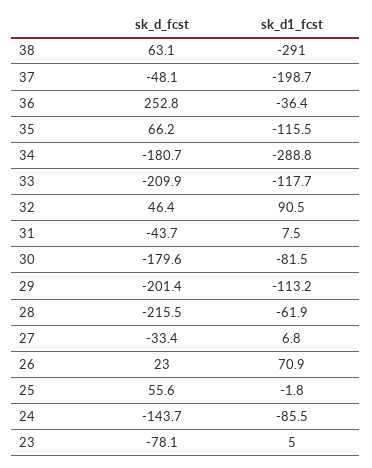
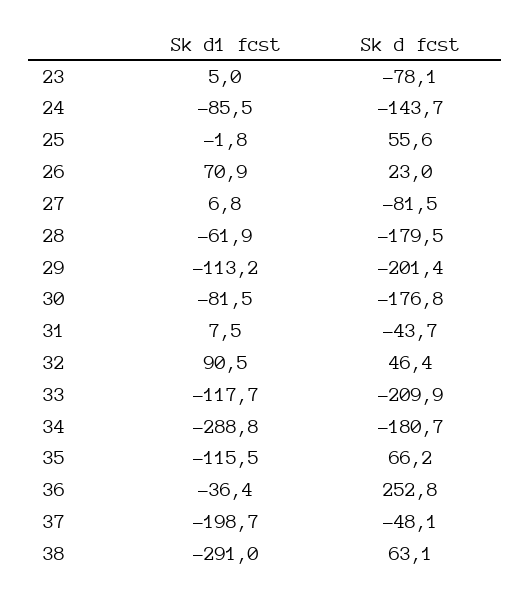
  {
    "sk_d_fcst": {
      "38": 63.1,
      "37": -48.1,
      "36": 252.8,
      "35": 66.2,
      "34": -180.7,
      "33": -209.9,
      "32": 46.4,
      "31": -43.7,
-     "30": -179.6,
+     "30": -176.8,
      "29": -201.4,
-     "28": -215.5,
+     "28": -179.5,
-     "27": -33.4,
+     "27": -81.5,
      "26": 23,
      "25": 55.6,
      "24": -143.7,
      "23": -78.1
    },
    "sk_d1_fcst": {
      "38": -291,
      "37": -198.7,
      "36": -36.4,
      "35": -115.5,
      "34": -288.8,
      "33": -117.7,
      "32": 90.5,
      "31": 7.5,
      "30": -81.5,
      "29": -113.2,
      "28": -61.9,
      "27": 6.8,
      "26": 70.9,
      "25": -1.8,
      "24": -85.5,
      "23": 5
    }
  }

